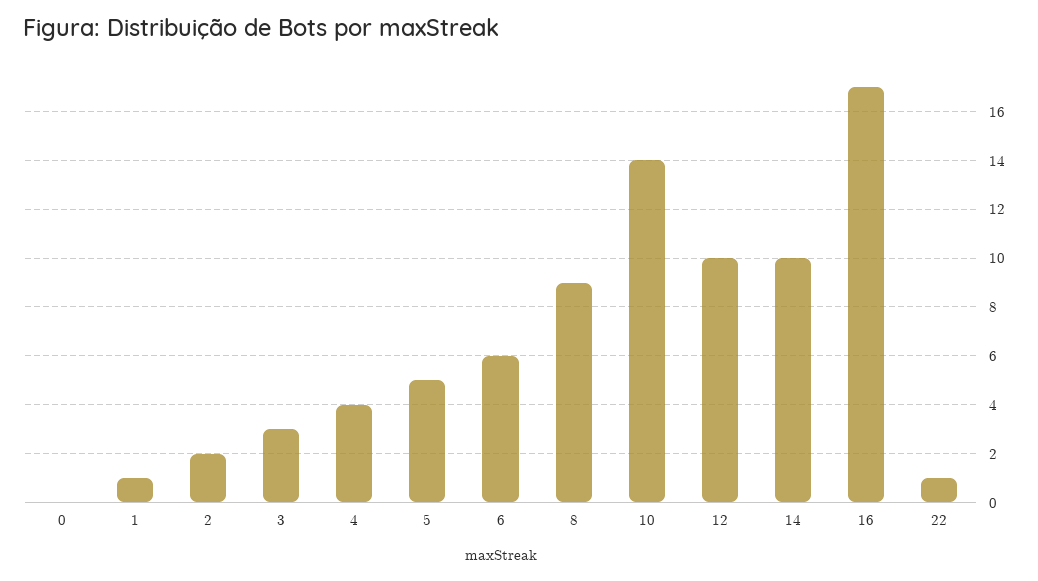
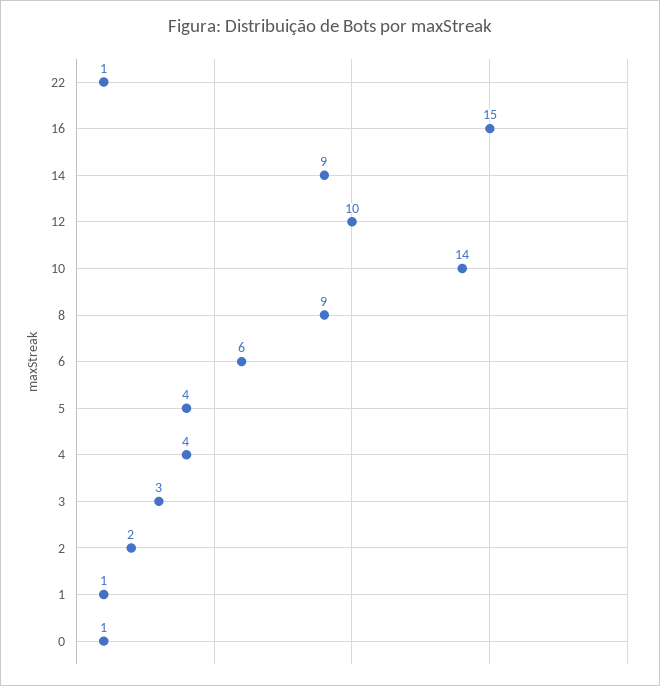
  {
-   "0": 0,
+   "0": 1,
    "1": 1,
    "2": 2,
    "3": 3,
    "4": 4,
-   "5": 5,
+   "5": 4,
    "6": 6,
    "8": 9,
    "10": 14,
    "12": 10,
-   "14": 10,
+   "14": 9,
-   "16": 17,
+   "16": 15,
    "22": 1
  }

